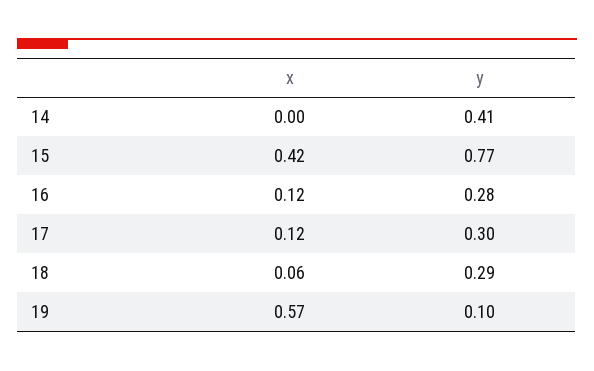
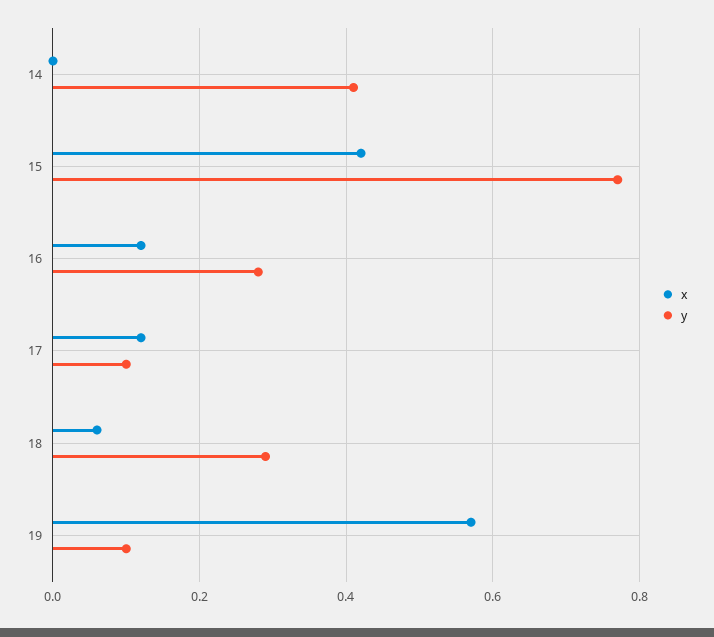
  {
    "x": {
      "14": 0,
      "15": 0.42,
      "16": 0.12,
      "17": 0.12,
      "18": 0.06,
      "19": 0.57
    },
    "y": {
      "14": 0.41,
      "15": 0.77,
      "16": 0.28,
-     "17": 0.3,
+     "17": 0.1,
      "18": 0.29,
      "19": 0.1
    }
  }

